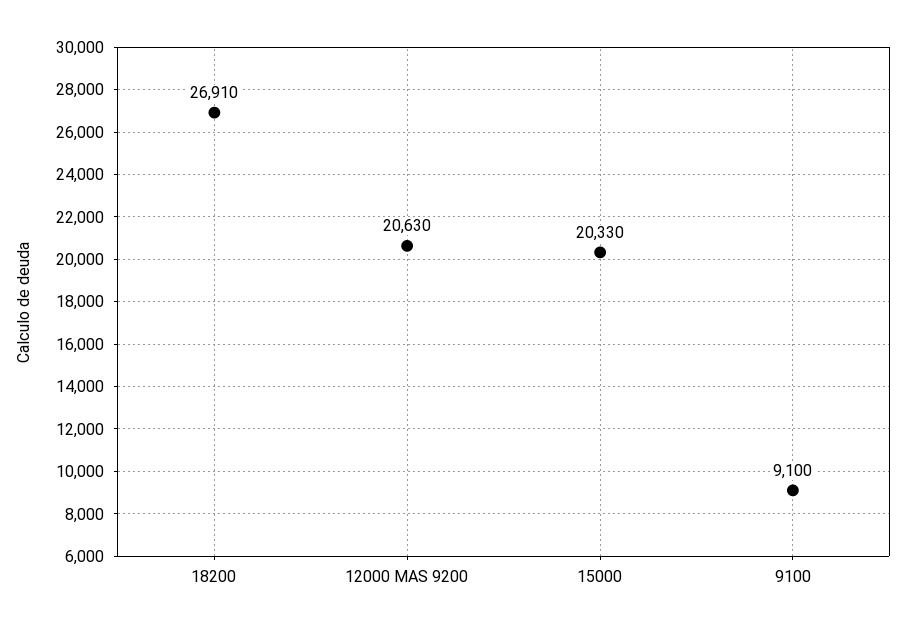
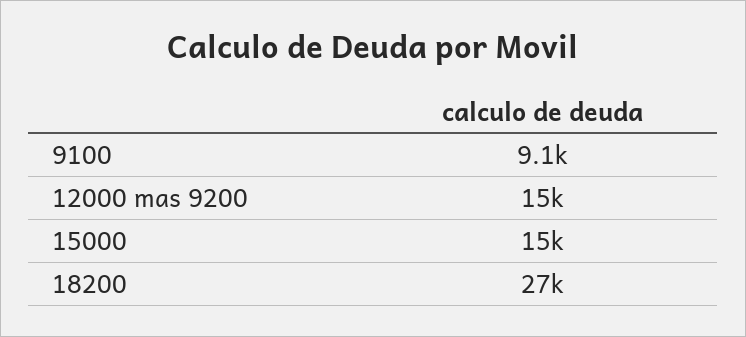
  {
    "18200": 26910,
-   "12000 MAS 9200": 20630,
+   "12000 MAS 9200": 15000,
-   "15000": 20330,
+   "15000": 15000,
    "9100": 9100
  }

